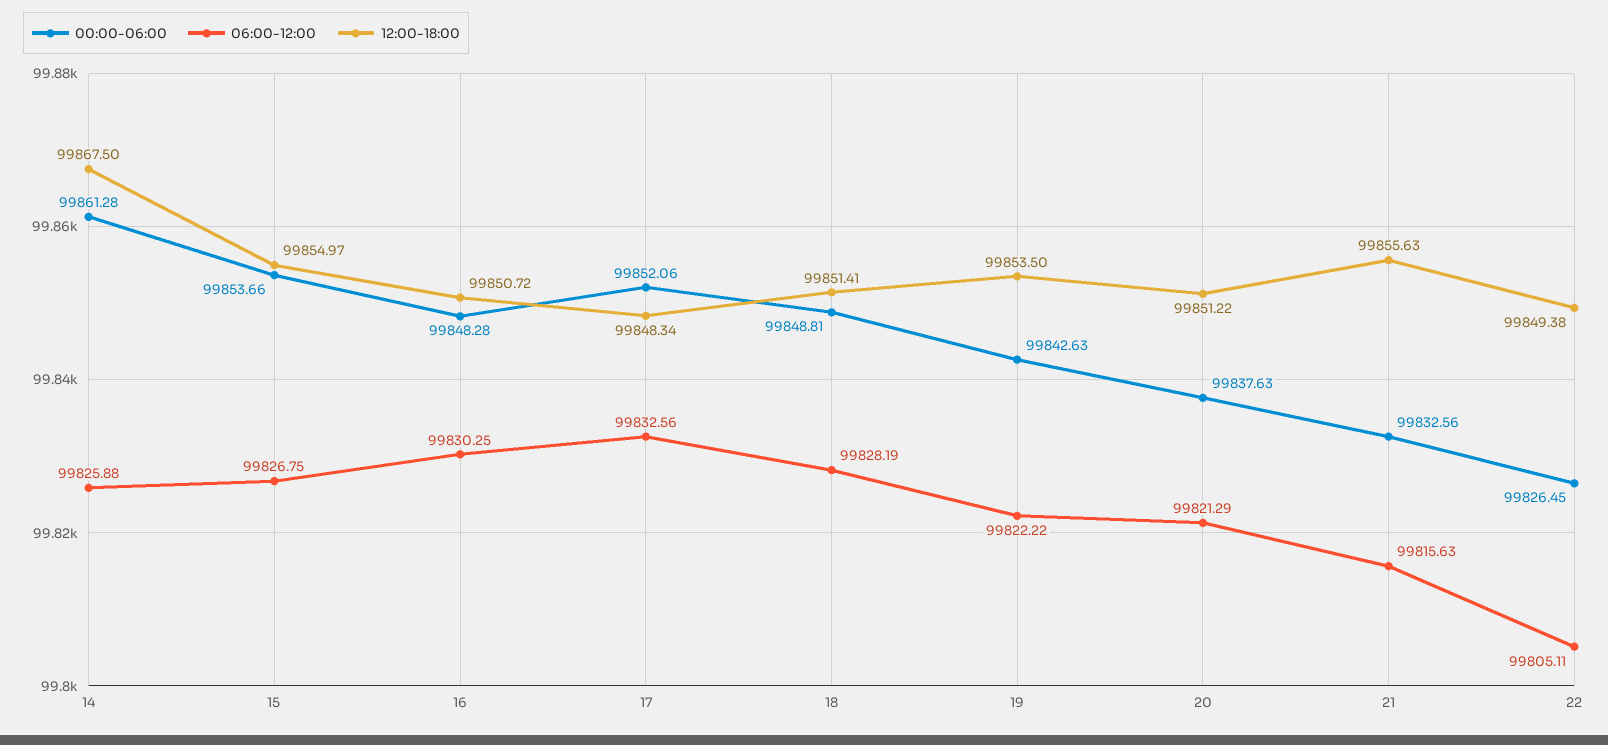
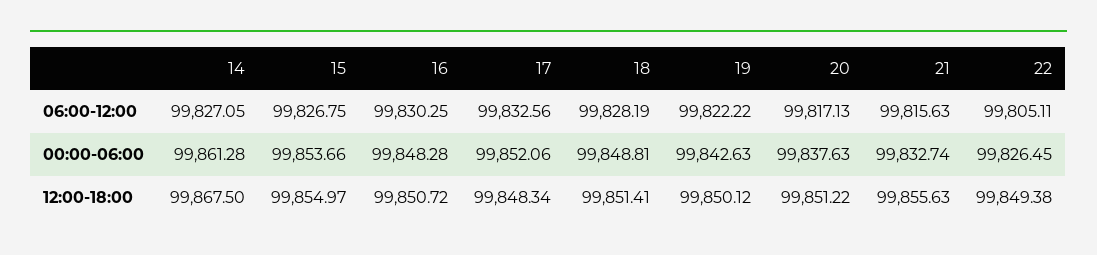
  {
    "00:00-06:00": {
      "14": 99861.28,
      "15": 99853.66,
      "16": 99848.28,
      "17": 99852.06,
      "18": 99848.81,
      "19": 99842.63,
      "20": 99837.63,
-     "21": 99832.56,
+     "21": 99832.74,
      "22": 99826.45
    },
    "06:00-12:00": {
-     "14": 99825.88,
+     "14": 99827.05,
      "15": 99826.75,
      "16": 99830.25,
      "17": 99832.56,
      "18": 99828.19,
      "19": 99822.22,
-     "20": 99821.29,
+     "20": 99817.13,
      "21": 99815.63,
      "22": 99805.11
    },
    "12:00-18:00": {
      "14": 99867.5,
      "15": 99854.97,
      "16": 99850.72,
      "17": 99848.34,
      "18": 99851.41,
-     "19": 99853.5,
+     "19": 99850.12,
      "20": 99851.22,
      "21": 99855.63,
      "22": 99849.38
    }
  }

